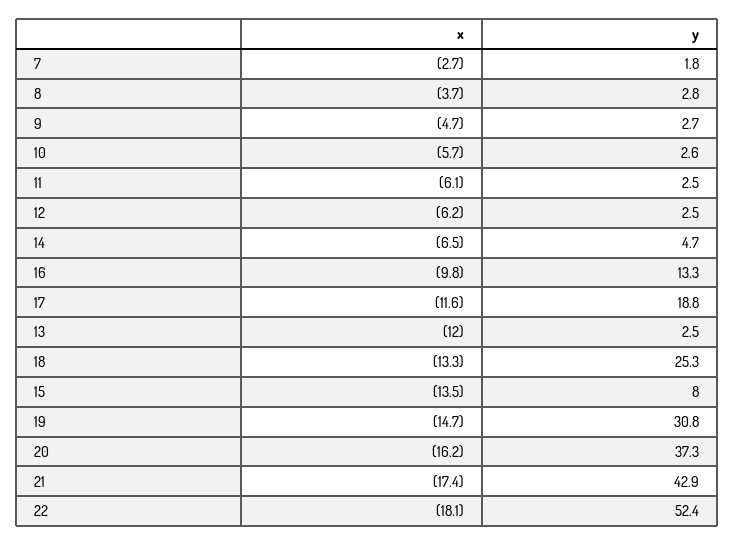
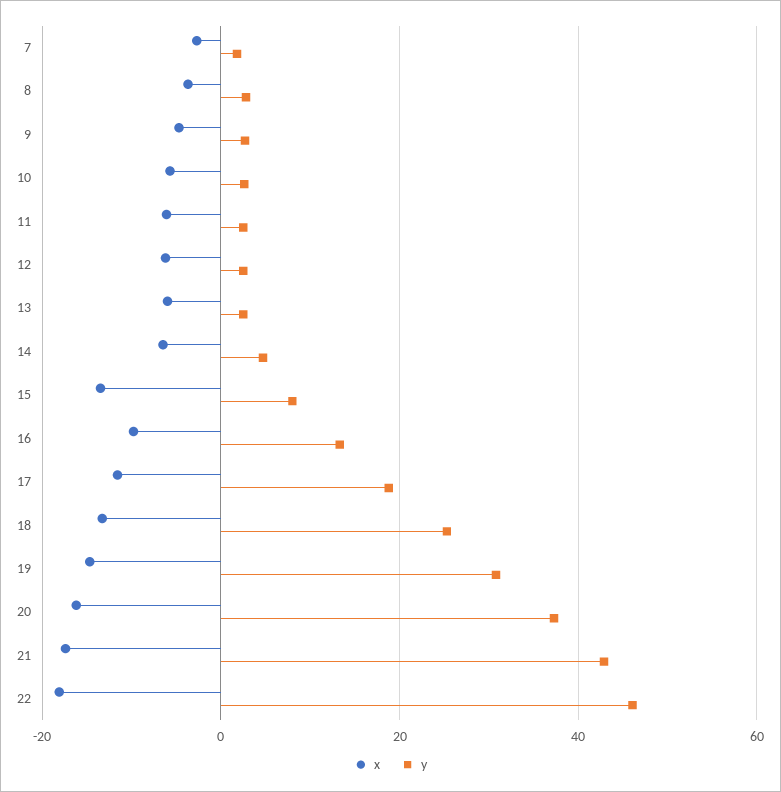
  {
    "x": {
      "7": -2.7,
      "8": -3.7,
      "9": -4.7,
      "10": -5.7,
      "11": -6.1,
      "12": -6.2,
      "14": -6.5,
      "16": -9.8,
      "17": -11.6,
-     "13": -12,
+     "13": -6,
      "18": -13.3,
      "15": -13.5,
      "19": -14.7,
      "20": -16.2,
      "21": -17.4,
      "22": -18.1
    },
    "y": {
      "7": 1.8,
      "8": 2.8,
      "9": 2.7,
      "10": 2.6,
      "11": 2.5,
      "12": 2.5,
      "14": 4.7,
      "16": 13.3,
      "17": 18.8,
      "13": 2.5,
      "18": 25.3,
      "15": 8,
      "19": 30.8,
      "20": 37.3,
      "21": 42.9,
-     "22": 52.4
+     "22": 46
    }
  }

